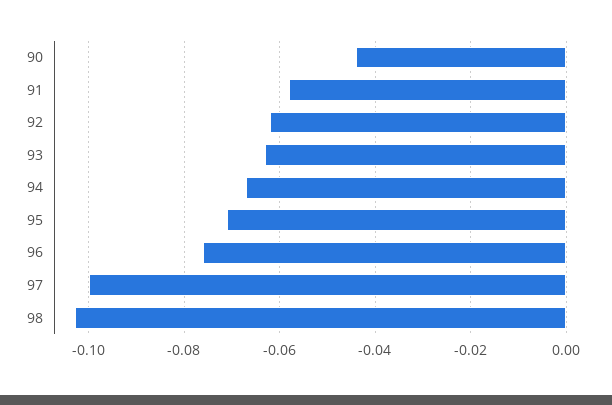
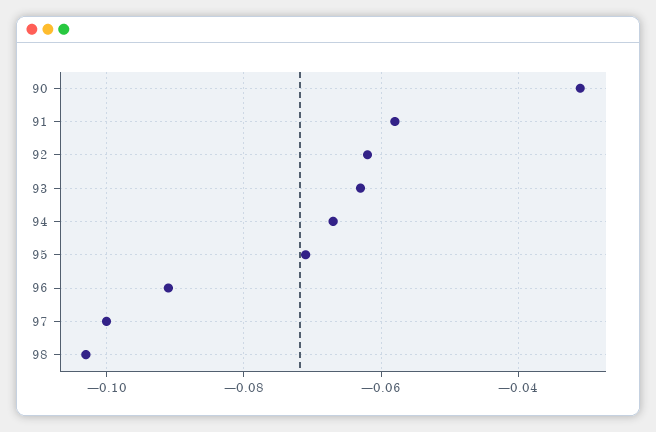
  {
-   "90": -0.045,
+   "90": -0.03,
    "91": -0.06,
    "92": -0.06,
    "93": -0.065,
    "94": -0.065,
    "95": -0.07,
-   "96": -0.075,
+   "96": -0.09,
    "97": -0.1,
    "98": -0.105
  }

